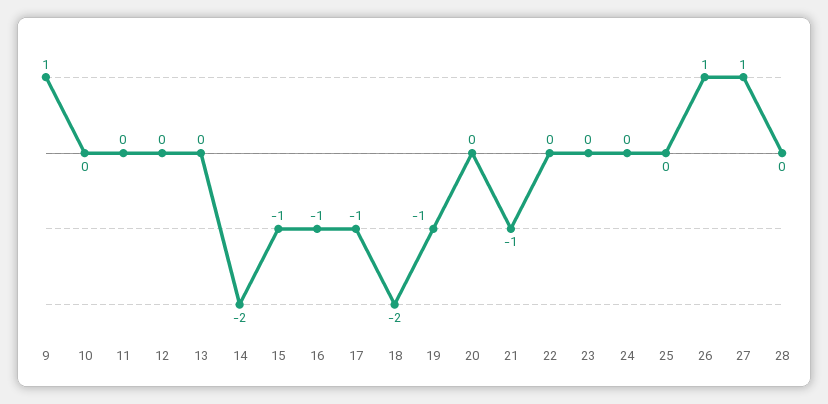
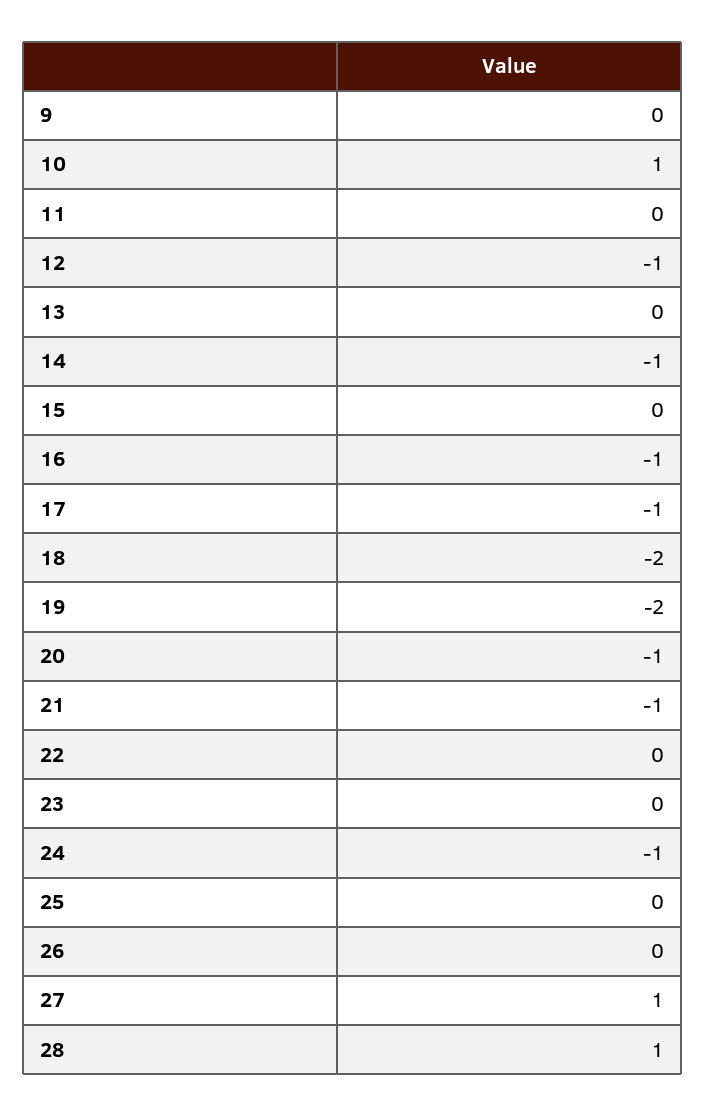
  {
-   "9": 1,
+   "9": 0,
-   "10": 0,
+   "10": 1,
    "11": 0,
-   "12": 0,
+   "12": -1,
    "13": 0,
-   "14": -2,
+   "14": -1,
-   "15": -1,
+   "15": 0,
    "16": -1,
    "17": -1,
    "18": -2,
-   "19": -1,
+   "19": -2,
-   "20": 0,
+   "20": -1,
    "21": -1,
    "22": 0,
    "23": 0,
-   "24": 0,
+   "24": -1,
    "25": 0,
-   "26": 1,
+   "26": 0,
    "27": 1,
-   "28": 0
+   "28": 1
  }

